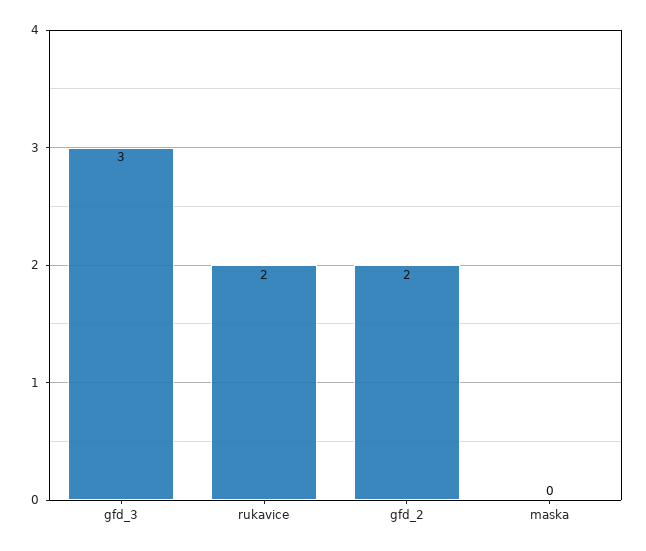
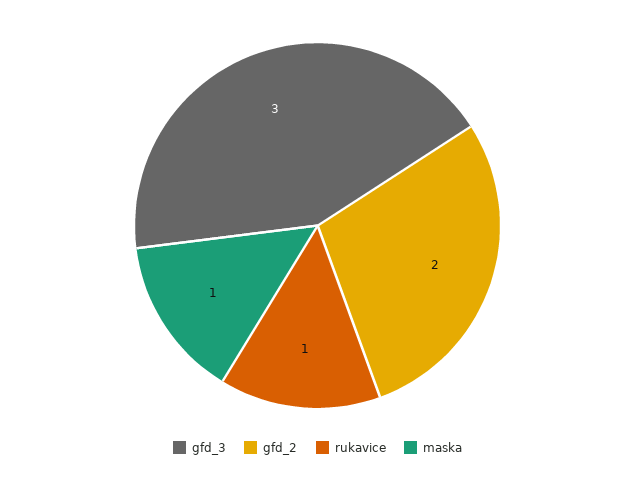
  {
    "gfd_3": 3,
-   "rukavice": 2,
+   "rukavice": 1,
    "gfd_2": 2,
-   "maska": 0
+   "maska": 1
  }

